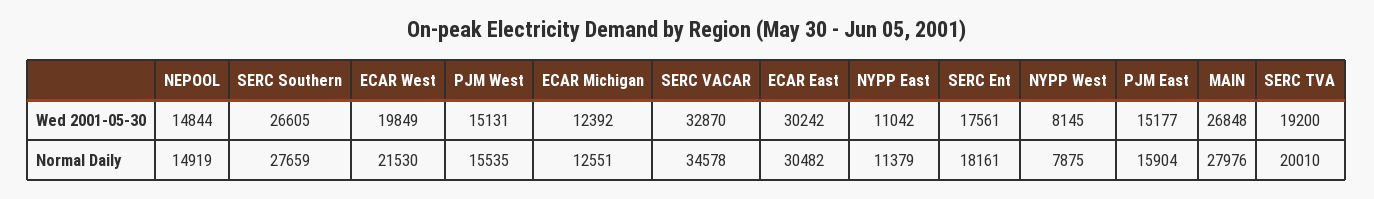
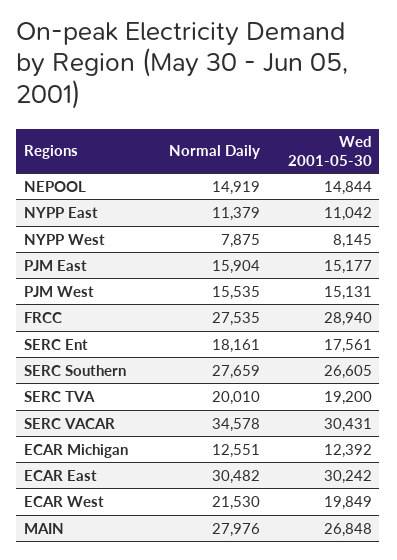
  {
    "NEPOOL": {
      "Wed 2001-05-30": 14844,
      "Normal Daily": 14919
    },
    "SERC Southern": {
      "Wed 2001-05-30": 26605,
      "Normal Daily": 27659
    },
    "ECAR West": {
      "Wed 2001-05-30": 19849,
      "Normal Daily": 21530
    },
    "PJM West": {
      "Wed 2001-05-30": 15131,
      "Normal Daily": 15535
    },
    "ECAR Michigan": {
      "Wed 2001-05-30": 12392,
      "Normal Daily": 12551
    },
    "SERC VACAR": {
-     "Wed 2001-05-30": 32870,
+     "Wed 2001-05-30": 30431,
      "Normal Daily": 34578
    },
    "ECAR East": {
      "Wed 2001-05-30": 30242,
      "Normal Daily": 30482
    },
    "NYPP East": {
      "Wed 2001-05-30": 11042,
      "Normal Daily": 11379
    },
    "SERC Ent": {
      "Wed 2001-05-30": 17561,
      "Normal Daily": 18161
    },
    "NYPP West": {
      "Wed 2001-05-30": 8145,
      "Normal Daily": 7875
    },
    "PJM East": {
      "Wed 2001-05-30": 15177,
      "Normal Daily": 15904
    },
    "MAIN": {
      "Wed 2001-05-30": 26848,
      "Normal Daily": 27976
    },
    "SERC TVA": {
      "Wed 2001-05-30": 19200,
      "Normal Daily": 20010
-   }
+   },
+   "FRCC": {
+     "Normal Daily": 27535,
+     "Wed 2001-05-30": 28940
+   }
  }

